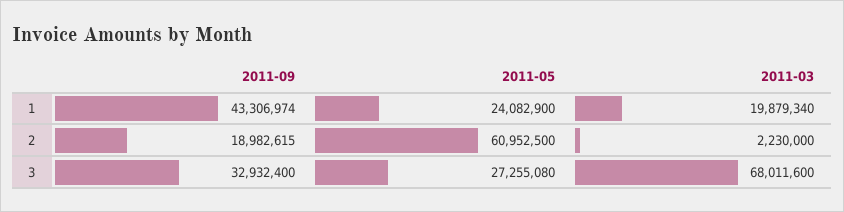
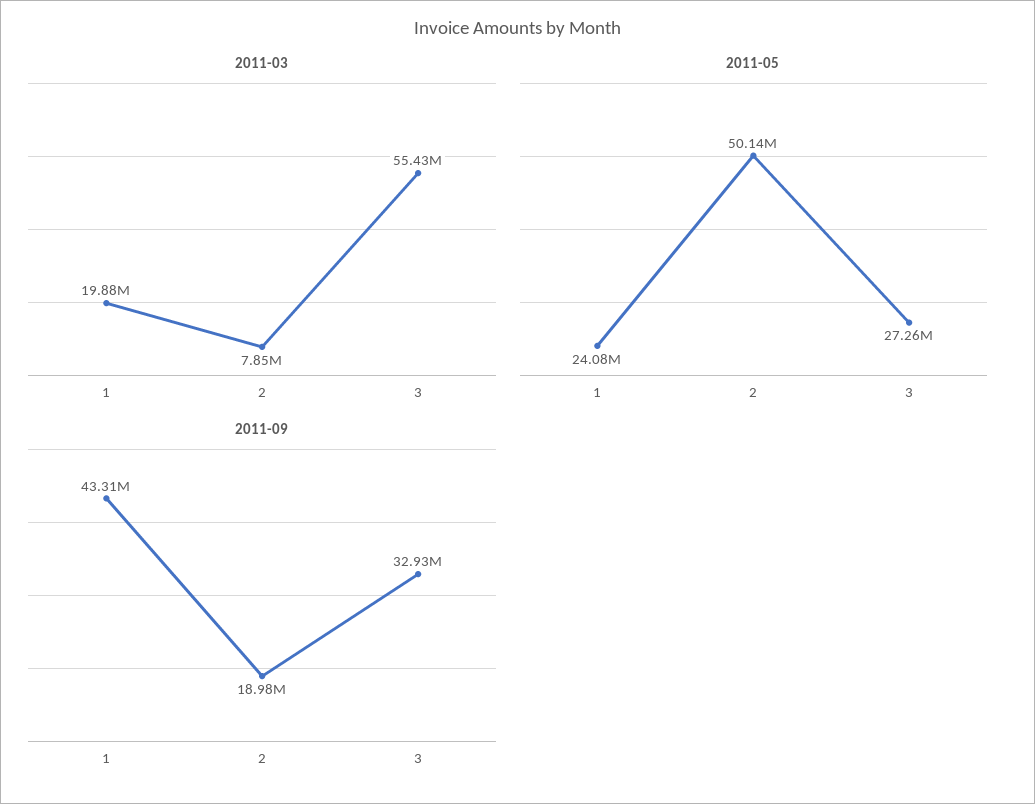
  {
    "2011-09": {
      "1": 43306974,
      "2": 18982615,
      "3": 32932400
    },
    "2011-05": {
      "1": 24082900,
-     "2": 60952500,
+     "2": 50140000,
      "3": 27255080
    },
    "2011-03": {
      "1": 19879340,
-     "2": 2230000,
+     "2": 7850000,
-     "3": 68011600
+     "3": 55430000
    }
  }

